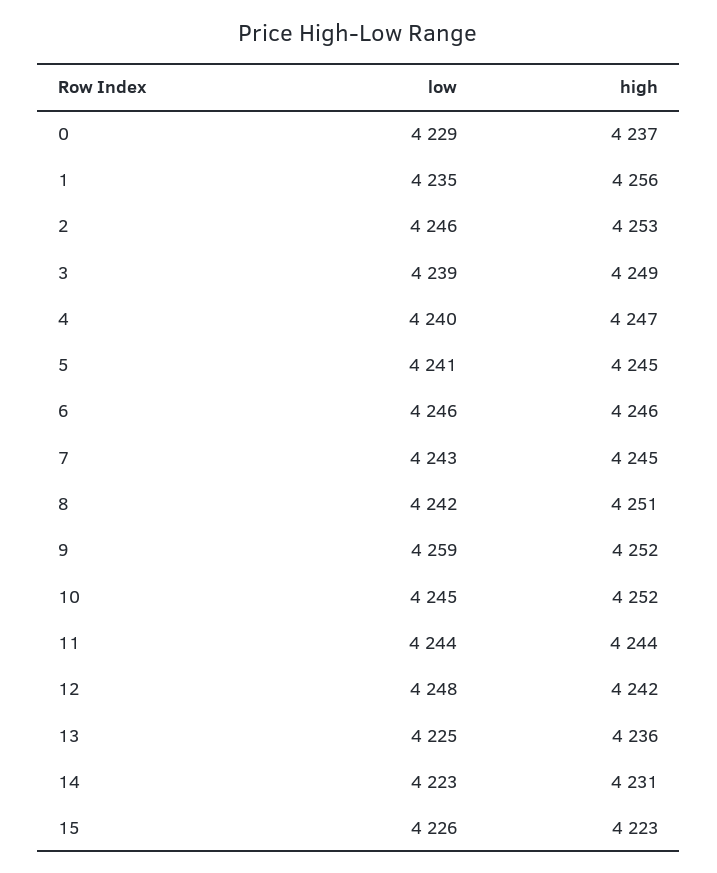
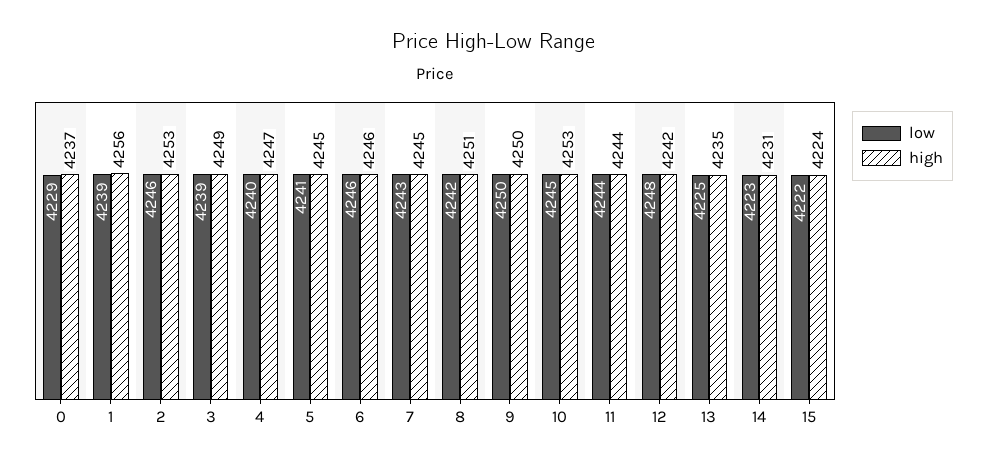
  {
    "low": {
      "0": 4229,
-     "1": 4235,
+     "1": 4239,
      "2": 4246,
      "3": 4239,
      "4": 4240,
      "5": 4241,
      "6": 4246,
      "7": 4243,
      "8": 4242,
-     "9": 4259,
+     "9": 4250,
      "10": 4245,
      "11": 4244,
      "12": 4248,
      "13": 4225,
      "14": 4223,
-     "15": 4226
+     "15": 4222
    },
    "high": {
      "0": 4237,
      "1": 4256,
      "2": 4253,
      "3": 4249,
      "4": 4247,
      "5": 4245,
      "6": 4246,
      "7": 4245,
      "8": 4251,
-     "9": 4252,
+     "9": 4250,
-     "10": 4252,
+     "10": 4253,
      "11": 4244,
      "12": 4242,
-     "13": 4236,
+     "13": 4235,
      "14": 4231,
-     "15": 4223
+     "15": 4224
    }
  }

